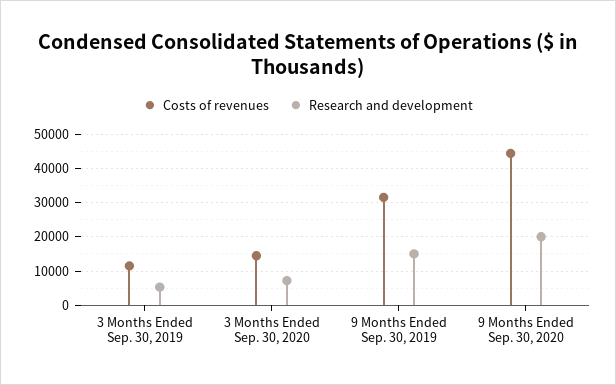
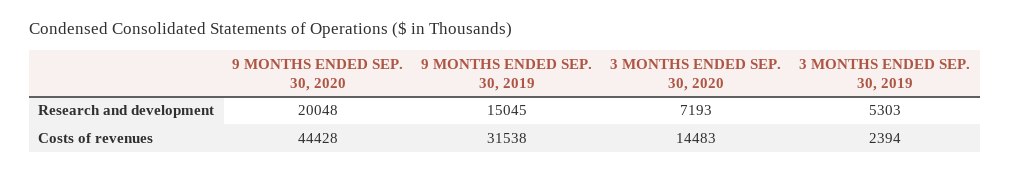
  {
    "Costs of revenues": {
-     "3 Months Ended Sep. 30, 2019": 12000,
+     "3 Months Ended Sep. 30, 2019": 2394,
      "3 Months Ended Sep. 30, 2020": 14483,
      "9 Months Ended Sep. 30, 2019": 31538,
      "9 Months Ended Sep. 30, 2020": 44428
    },
    "Research and development": {
      "3 Months Ended Sep. 30, 2019": 5303,
      "3 Months Ended Sep. 30, 2020": 7193,
      "9 Months Ended Sep. 30, 2019": 15045,
      "9 Months Ended Sep. 30, 2020": 20048
    }
  }

